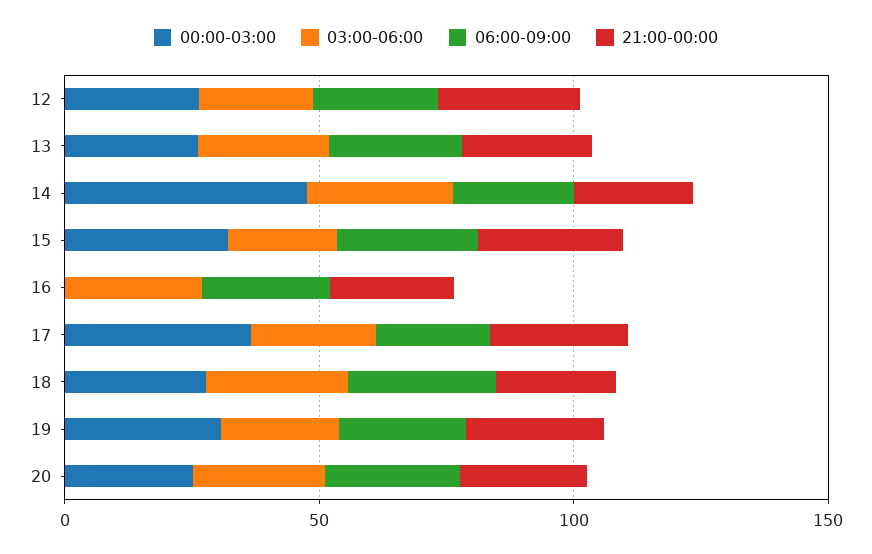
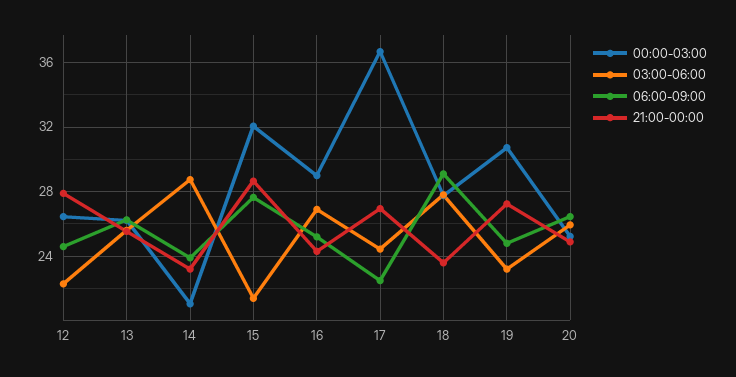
  {
    "00:00-03:00": {
      "12": 26.5,
      "13": 26,
-     "14": 50,
+     "14": 21,
      "15": 32,
-     "16": 0,
+     "16": 29,
      "17": 36.5,
      "18": 28,
      "19": 30.5,
      "20": 25
    },
    "03:00-06:00": {
      "12": 22.5,
      "13": 25.5,
      "14": 29,
      "15": 21.5,
      "16": 27,
      "17": 24.5,
      "18": 28,
      "19": 23,
      "20": 26
    },
    "06:00-09:00": {
      "12": 24.5,
      "13": 26.5,
      "14": 24,
      "15": 27.5,
      "16": 25,
      "17": 22.5,
      "18": 29,
      "19": 25,
      "20": 26.5
    },
    "21:00-00:00": {
      "12": 28,
      "13": 25.5,
      "14": 23,
      "15": 28.5,
      "16": 24.5,
      "17": 27,
      "18": 23.5,
      "19": 27.5,
      "20": 25
    }
  }

